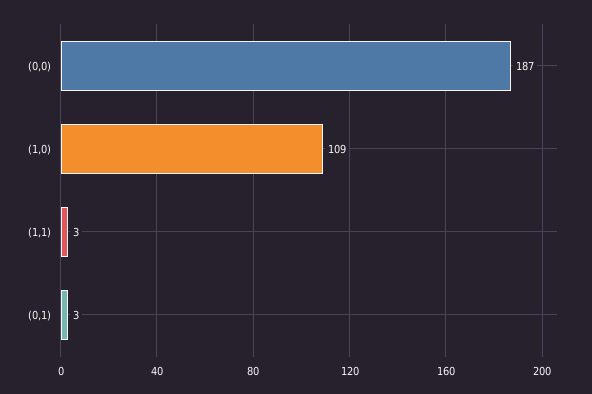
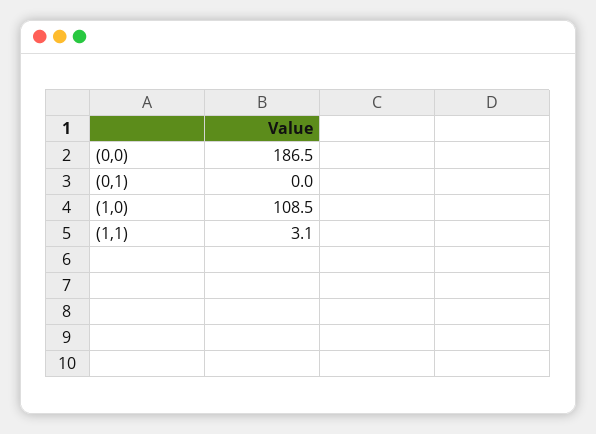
  {
    "(0,0)": 186.5,
    "(1,0)": 108.5,
    "(1,1)": 3.1,
-   "(0,1)": 3
+   "(0,1)": 0
  }

